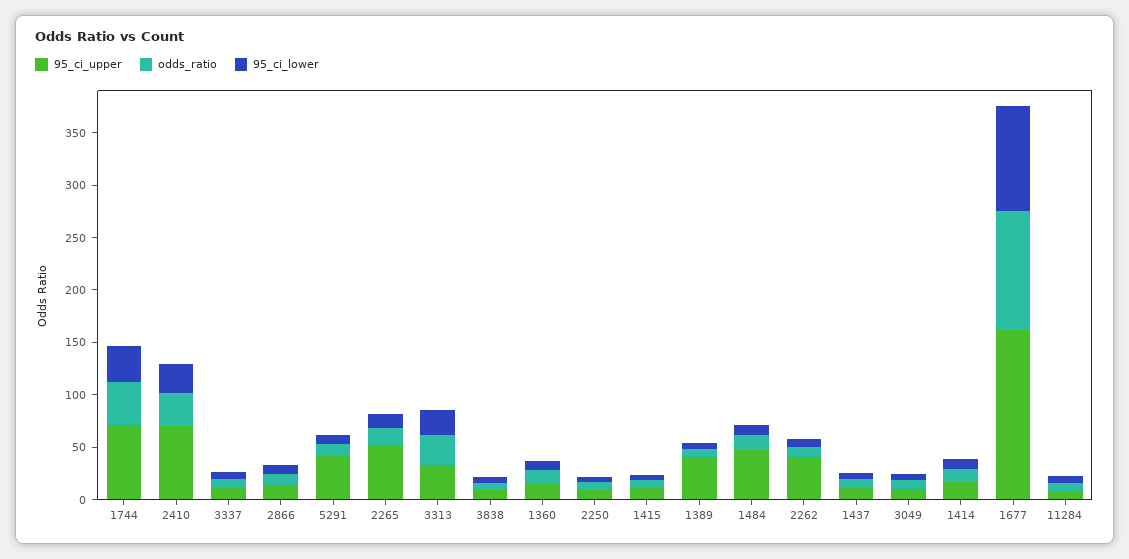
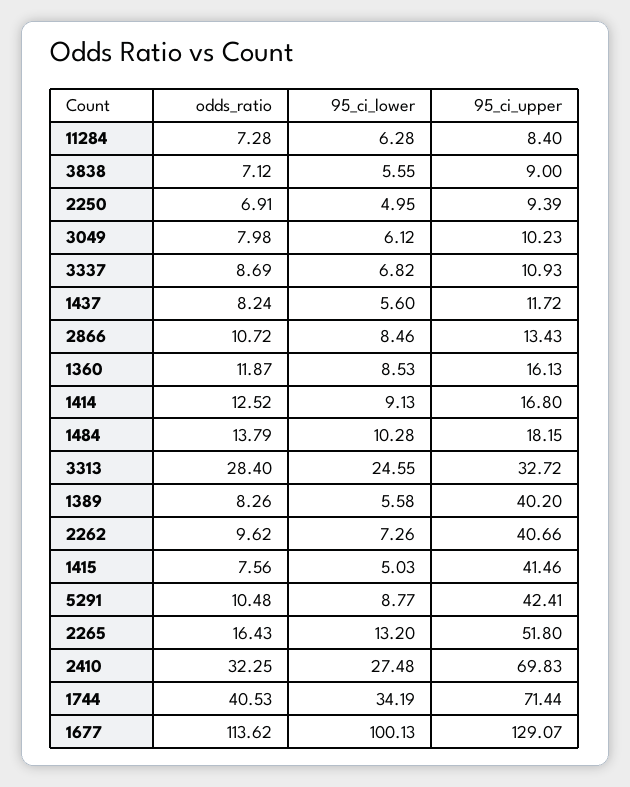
  {
    "95_ci_upper": {
      "1744": 71.44,
      "2410": 69.83,
      "3337": 10.93,
      "2866": 13.43,
      "5291": 42.41,
      "2265": 51.8,
      "3313": 32.72,
      "3838": 9,
      "1360": 16.13,
      "2250": 9.39,
-     "1415": 10,
+     "1415": 41.46,
      "1389": 40.2,
-     "1484": 50,
+     "1484": 18.15,
      "2262": 40.66,
      "1437": 11.72,
      "3049": 10.23,
      "1414": 16.8,
-     "1677": 160,
+     "1677": 129.07,
      "11284": 8.4
    },
    "odds_ratio": {
      "1744": 40.53,
      "2410": 32.25,
      "3337": 8.69,
      "2866": 10.72,
      "5291": 10.48,
      "2265": 16.43,
      "3313": 28.4,
      "3838": 7.12,
      "1360": 11.87,
      "2250": 6.91,
      "1415": 7.56,
      "1389": 8.26,
      "1484": 13.79,
      "2262": 9.62,
      "1437": 8.24,
      "3049": 7.98,
      "1414": 12.52,
      "1677": 113.62,
      "11284": 7.28
    },
    "95_ci_lower": {
      "1744": 34.19,
      "2410": 27.48,
      "3337": 6.82,
      "2866": 8.46,
      "5291": 8.77,
      "2265": 13.2,
      "3313": 24.55,
      "3838": 5.55,
      "1360": 8.53,
      "2250": 4.95,
      "1415": 5.03,
      "1389": 5.58,
      "1484": 10.28,
      "2262": 7.26,
      "1437": 5.6,
      "3049": 6.12,
      "1414": 9.13,
      "1677": 100.13,
      "11284": 6.28
    }
  }

